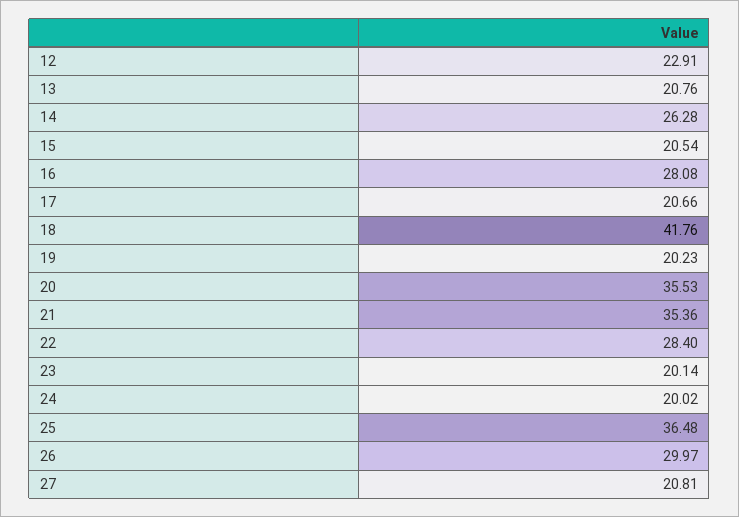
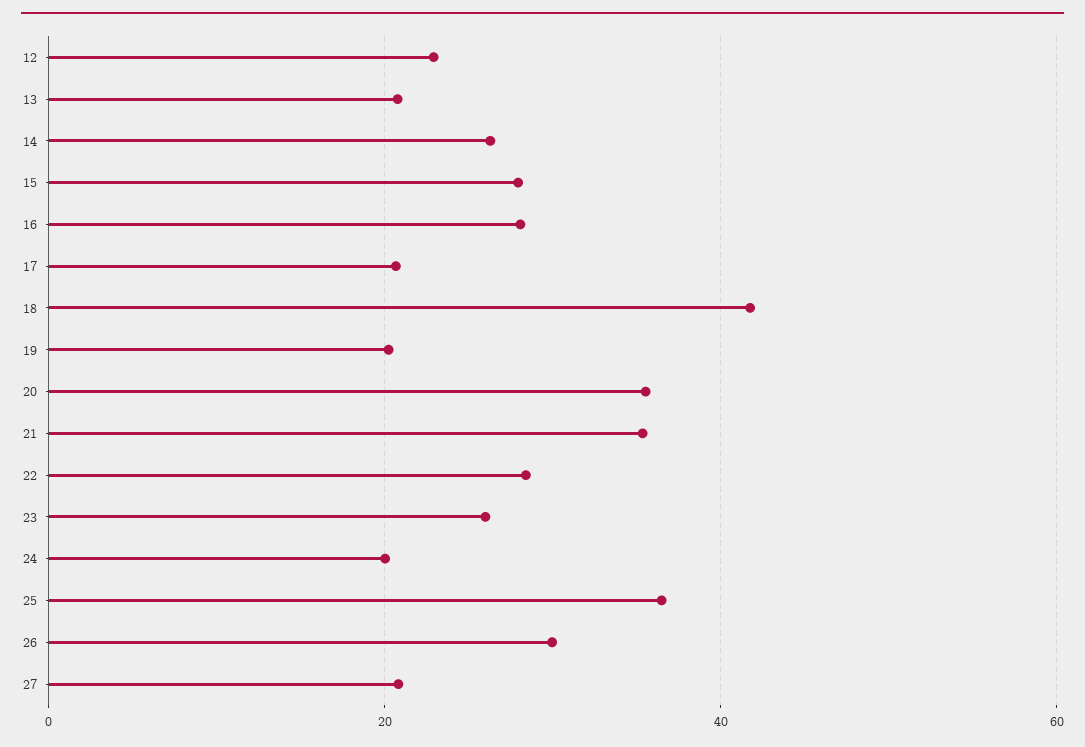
  {
    "12": 22.91,
    "13": 20.76,
    "14": 26.28,
-   "15": 20.54,
+   "15": 28,
    "16": 28.08,
    "17": 20.66,
    "18": 41.76,
    "19": 20.23,
    "20": 35.53,
    "21": 35.36,
    "22": 28.4,
-   "23": 20.14,
+   "23": 26,
    "24": 20.02,
    "25": 36.48,
    "26": 29.97,
    "27": 20.81
  }

